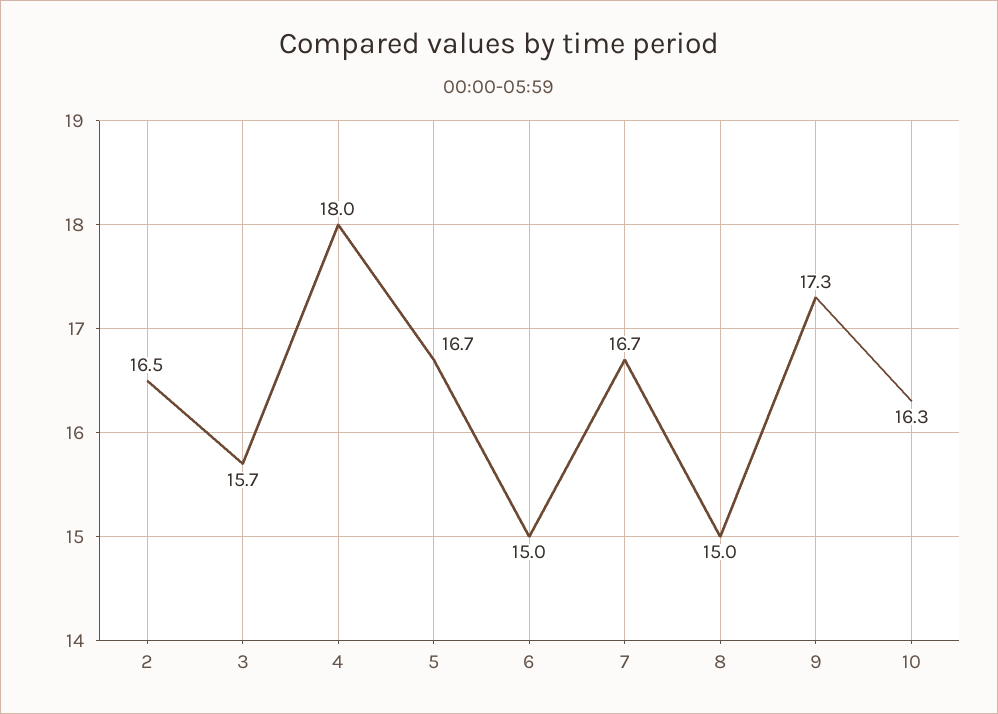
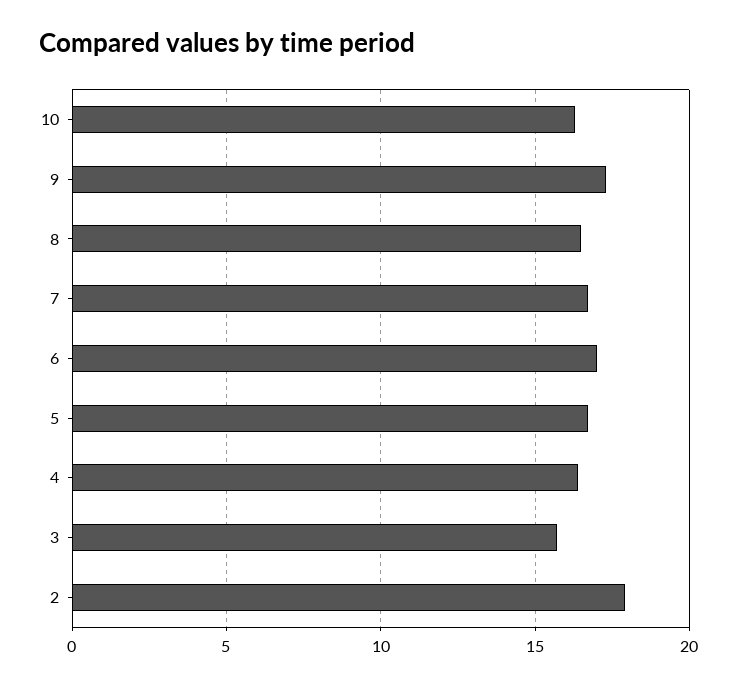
  {
-   "2": 16.5,
+   "2": 18,
    "3": 15.7,
-   "4": 18,
+   "4": 16.5,
    "5": 16.7,
-   "6": 15,
+   "6": 17,
    "7": 16.7,
-   "8": 15,
+   "8": 16.5,
    "9": 17.3,
    "10": 16.3
  }

